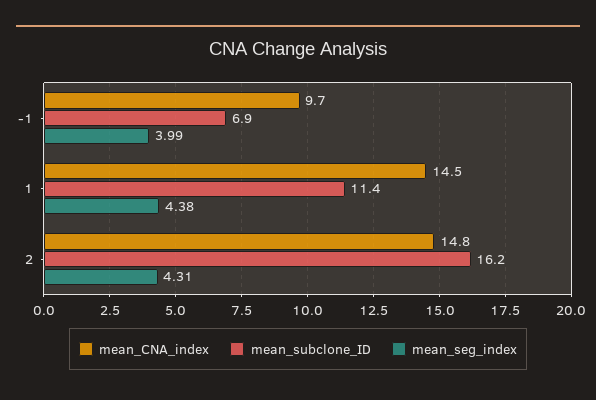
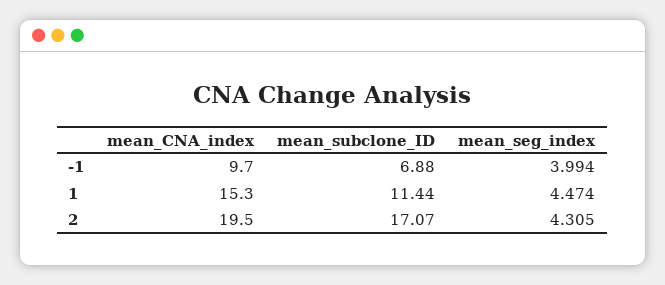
  {
    "mean_CNA_index": {
      "-1": 9.7,
-     "1": 14.5,
+     "1": 15.3,
-     "2": 14.8
+     "2": 19.5
    },
    "mean_subclone_ID": {
      "-1": 6.88,
      "1": 11.44,
-     "2": 16.2
+     "2": 17.07
    },
    "mean_seg_index": {
      "-1": 3.994,
-     "1": 4.38,
+     "1": 4.474,
      "2": 4.305
    }
  }

